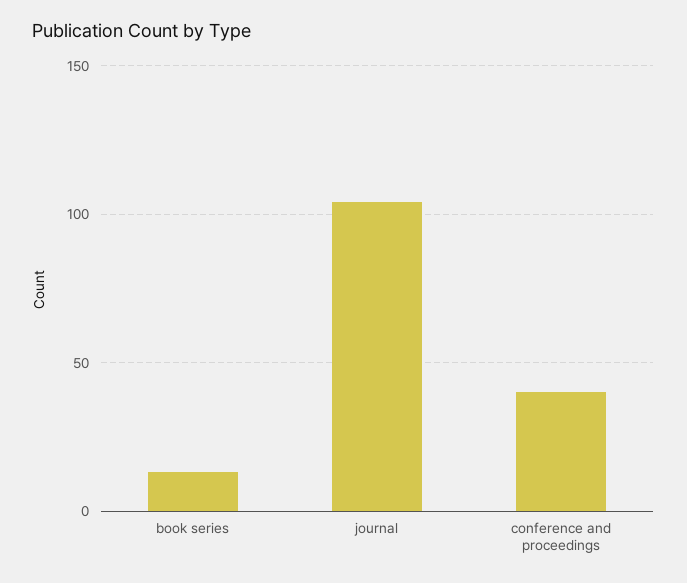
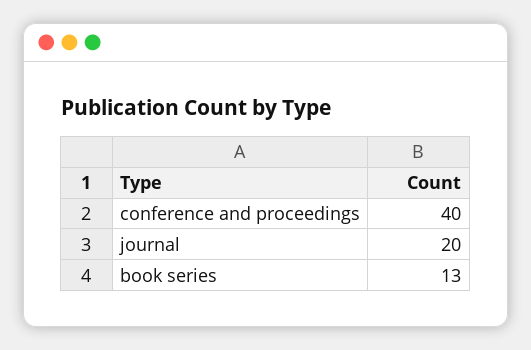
  {
    "book series": 13,
-   "journal": 105,
+   "journal": 20,
    "conference and proceedings": 40
  }

